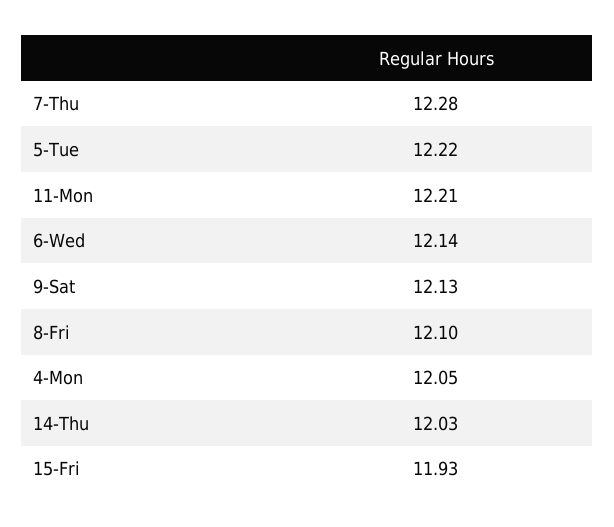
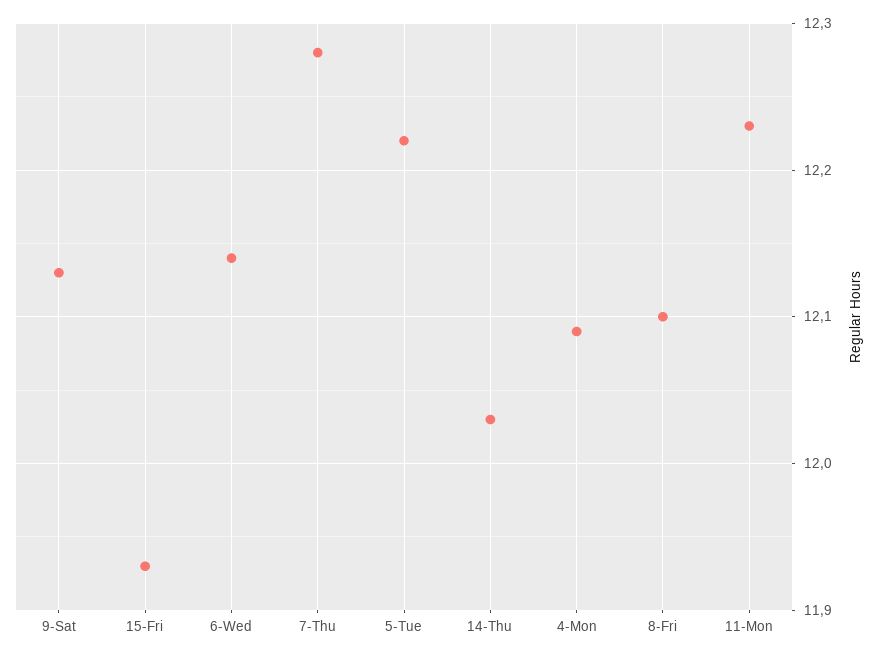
  {
    "7-Thu": 12.28,
    "5-Tue": 12.22,
-   "11-Mon": 12.21,
+   "11-Mon": 12.23,
    "6-Wed": 12.14,
    "9-Sat": 12.13,
    "8-Fri": 12.1,
-   "4-Mon": 12.05,
+   "4-Mon": 12.09,
    "14-Thu": 12.03,
    "15-Fri": 11.93
  }

